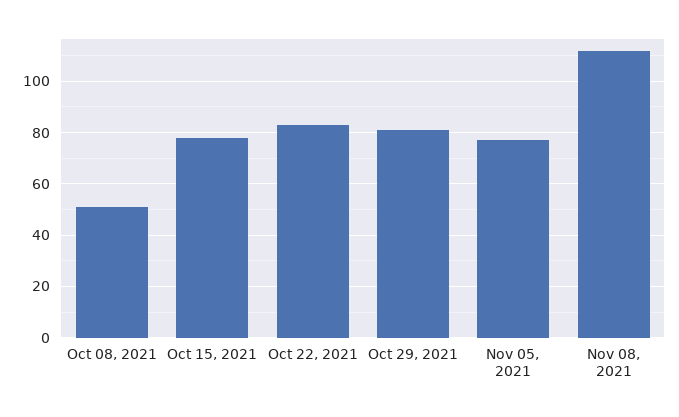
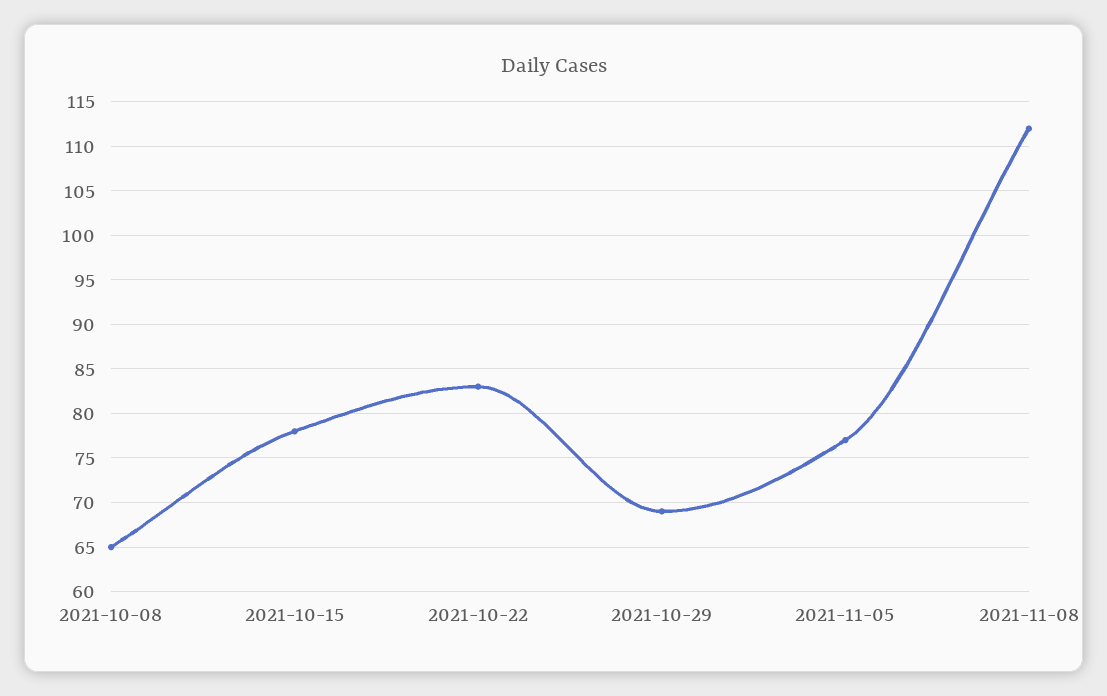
  {
-   "Oct 08, 2021": 50,
+   "Oct 08, 2021": 65,
    "Oct 15, 2021": 78,
    "Oct 22, 2021": 83,
-   "Oct 29, 2021": 80,
+   "Oct 29, 2021": 69,
    "Nov 05, 2021": 77,
    "Nov 08, 2021": 112
  }

